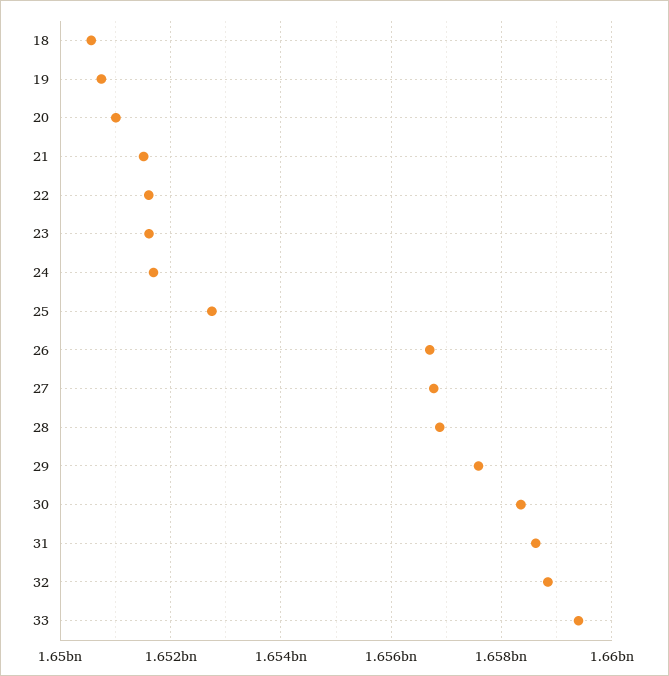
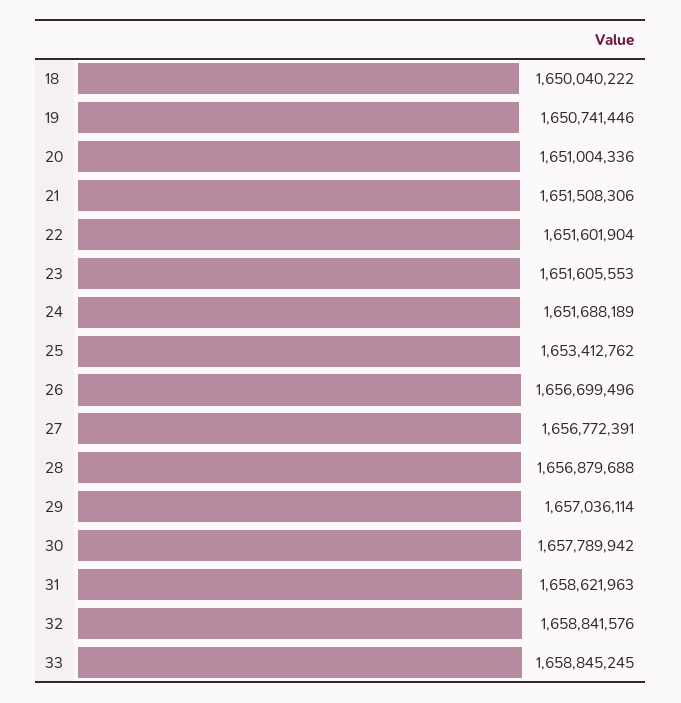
  {
-   "18": 1650600000,
+   "18": 1650040222,
    "19": 1650741446,
    "20": 1651004336,
    "21": 1651508306,
    "22": 1651601904,
    "23": 1651605553,
    "24": 1651688189,
-   "25": 1652800000,
+   "25": 1653412762,
    "26": 1656699496,
    "27": 1656772391,
    "28": 1656879688,
-   "29": 1657600000,
+   "29": 1657036114,
-   "30": 1658400000,
+   "30": 1657789942,
    "31": 1658621963,
    "32": 1658841576,
-   "33": 1659400000
+   "33": 1658845245
  }

